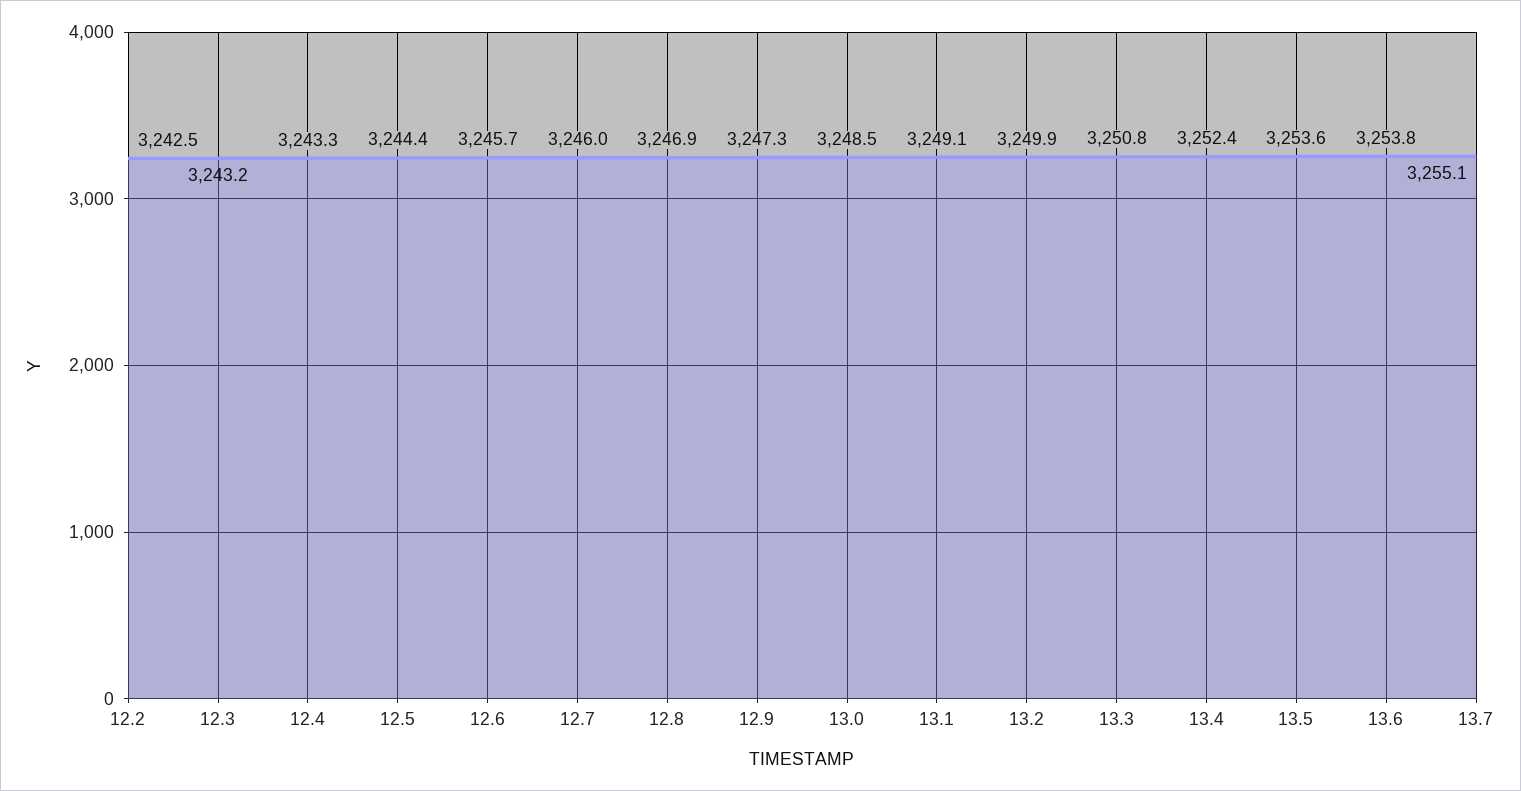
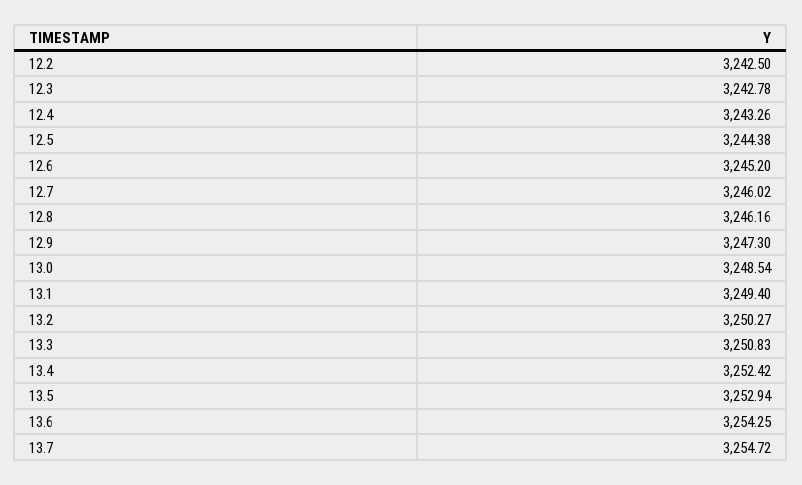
  {
    "12.2": 3242.5,
-   "12.3": 3243.2,
+   "12.3": 3242.78,
    "12.4": 3243.26,
    "12.5": 3244.38,
-   "12.6": 3245.7,
+   "12.6": 3245.2,
    "12.7": 3246.02,
-   "12.8": 3246.9,
+   "12.8": 3246.16,
    "12.9": 3247.3,
    "13.0": 3248.54,
-   "13.1": 3249.1,
+   "13.1": 3249.4,
-   "13.2": 3249.9,
+   "13.2": 3250.27,
    "13.3": 3250.83,
    "13.4": 3252.42,
-   "13.5": 3253.6,
+   "13.5": 3252.94,
-   "13.6": 3253.8,
+   "13.6": 3254.25,
-   "13.7": 3255.1
+   "13.7": 3254.72
  }

